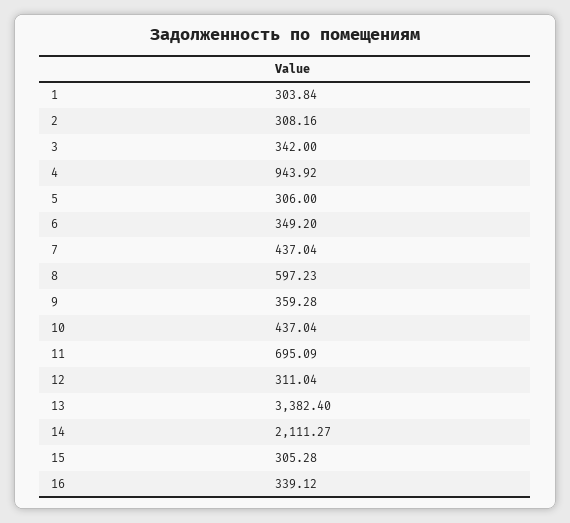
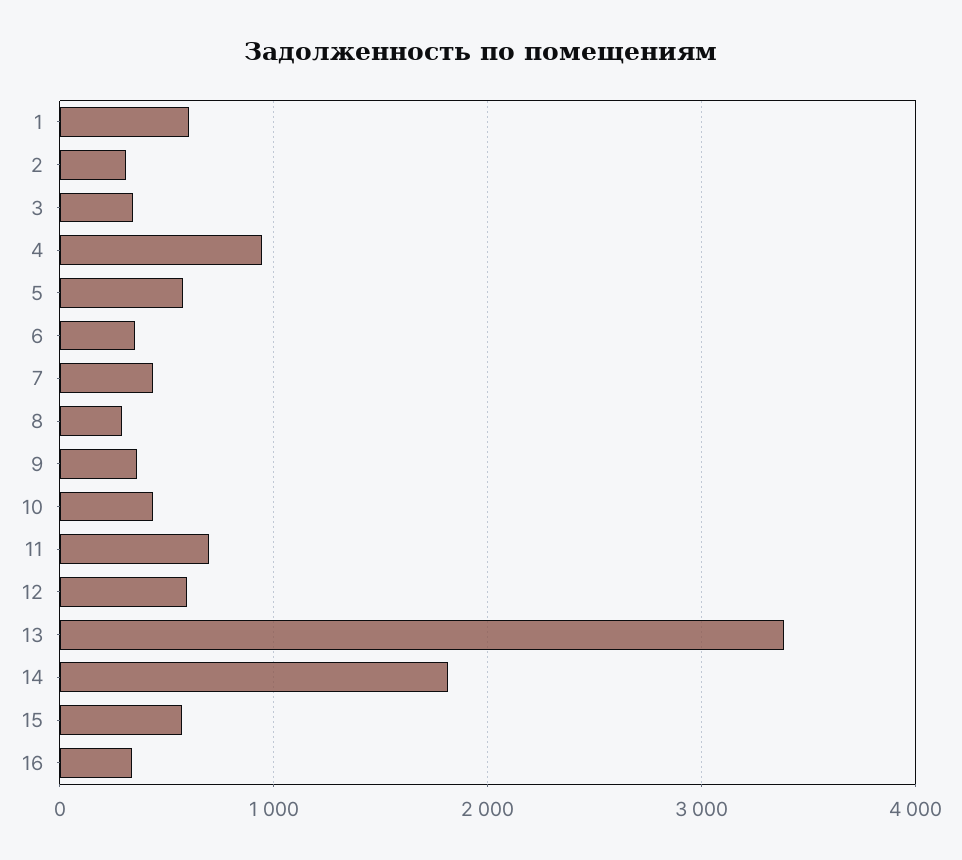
  {
-   "1": 303.84,
+   "1": 600,
    "2": 308.16,
    "3": 342,
    "4": 943.92,
-   "5": 306,
+   "5": 600,
    "6": 349.2,
    "7": 437.04,
-   "8": 597.23,
+   "8": 300,
    "9": 359.28,
    "10": 437.04,
    "11": 695.09,
-   "12": 311.04,
+   "12": 600,
    "13": 3382.4,
-   "14": 2111.27,
+   "14": 1800,
-   "15": 305.28,
+   "15": 600,
    "16": 339.12
  }

